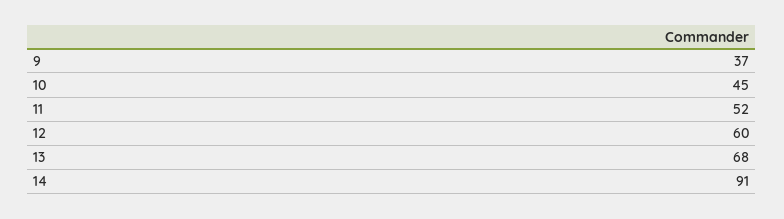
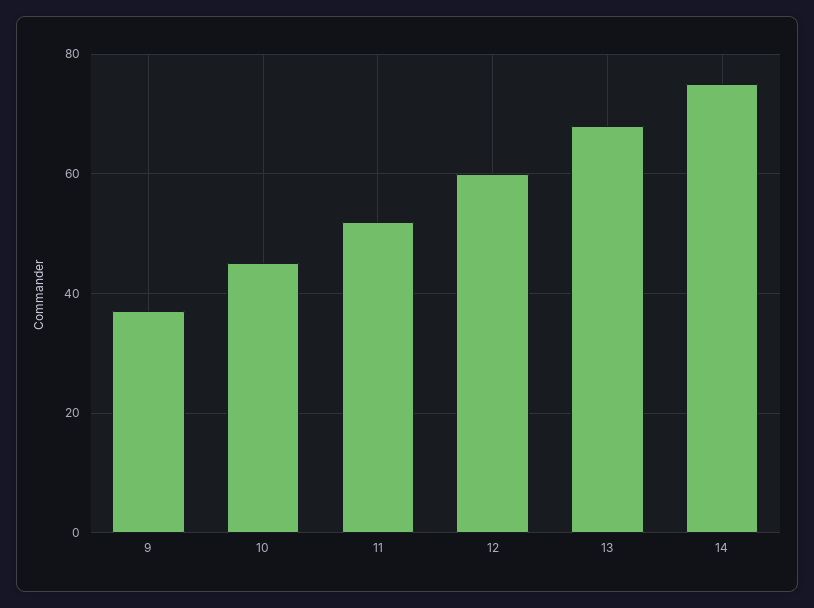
  {
    "9": 37,
    "10": 45,
    "11": 52,
    "12": 60,
    "13": 68,
-   "14": 91
+   "14": 75
  }

